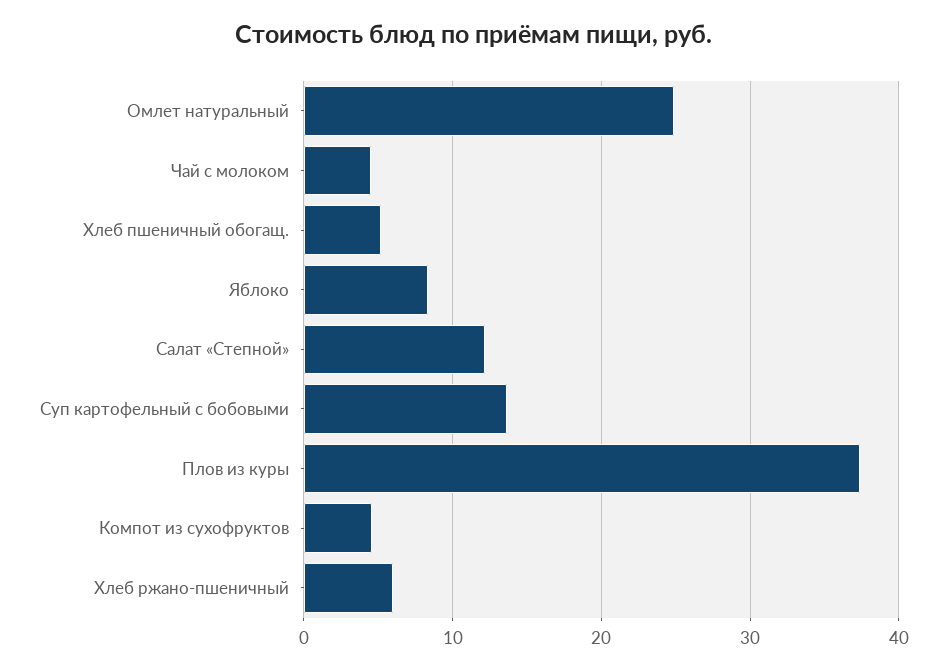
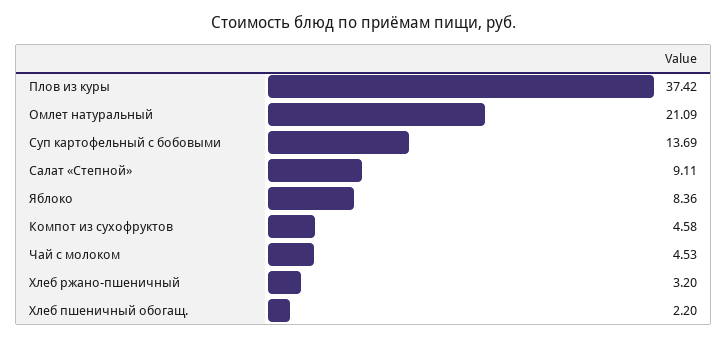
  {
-   "Омлет натуральный": 25,
+   "Омлет натуральный": 21.09,
    "Чай с молоком": 4.53,
-   "Хлеб пшеничный обогащ.": 5,
+   "Хлеб пшеничный обогащ.": 2.2,
    "Яблоко": 8.36,
-   "Салат «Степной»": 12,
+   "Салат «Степной»": 9.11,
    "Суп картофельный с бобовыми": 13.69,
    "Плов из куры": 37.42,
    "Компот из сухофруктов": 4.58,
-   "Хлеб ржано-пшеничный": 6
+   "Хлеб ржано-пшеничный": 3.2
  }

